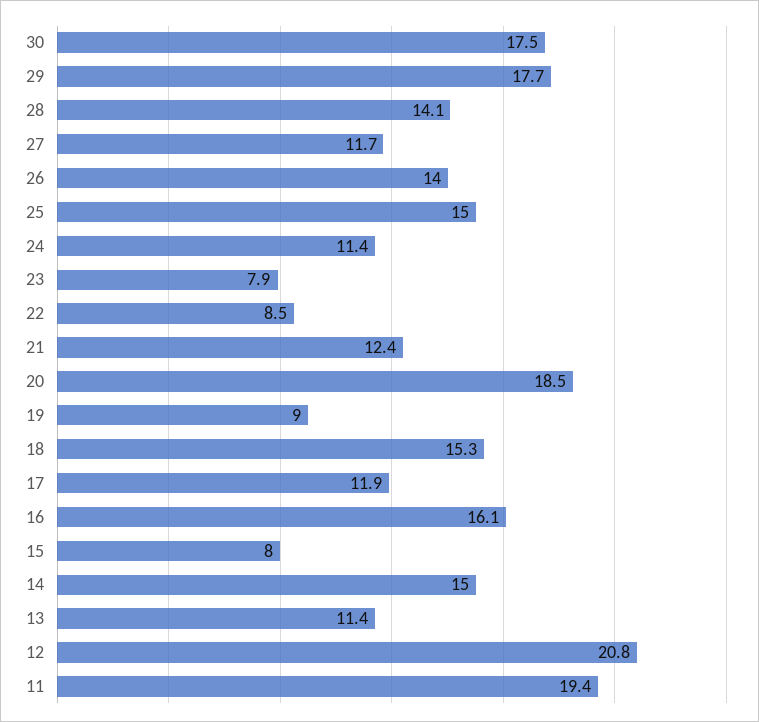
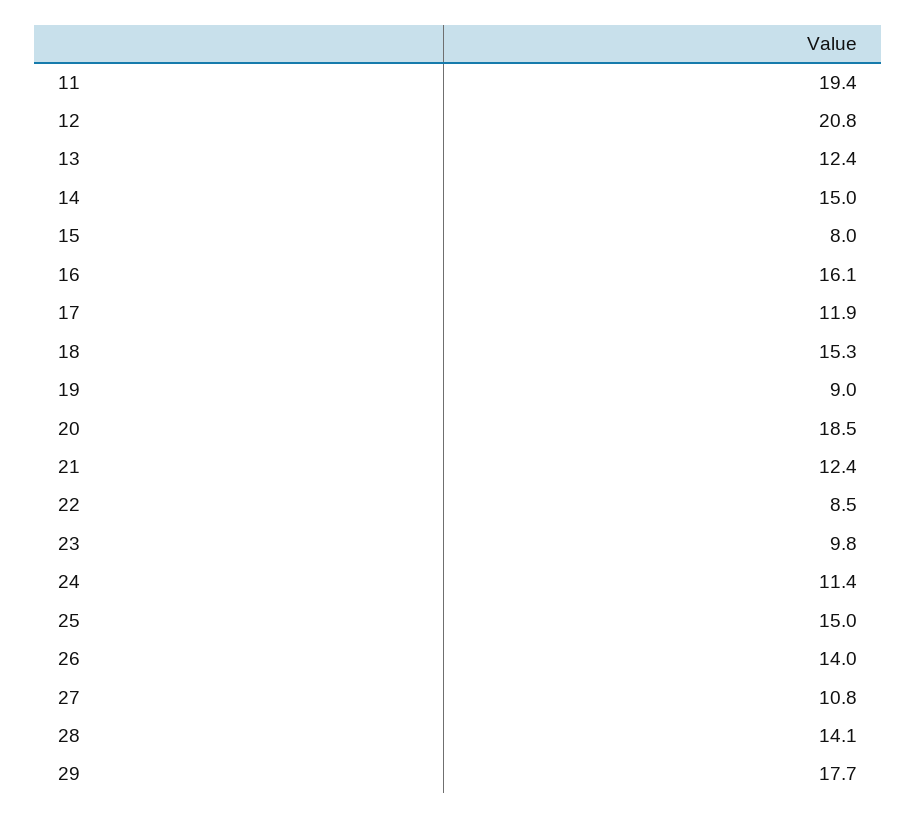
  {
-   "30": 17.5,
    "29": 17.7,
    "28": 14.1,
-   "27": 11.7,
+   "27": 10.8,
    "26": 14,
    "25": 15,
    "24": 11.4,
-   "23": 7.9,
+   "23": 9.8,
    "22": 8.5,
    "21": 12.4,
    "20": 18.5,
    "19": 9,
    "18": 15.3,
    "17": 11.9,
    "16": 16.1,
    "15": 8,
    "14": 15,
-   "13": 11.4,
+   "13": 12.4,
    "12": 20.8,
    "11": 19.4
  }

